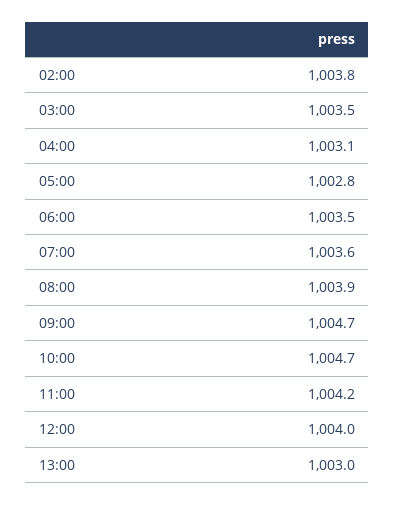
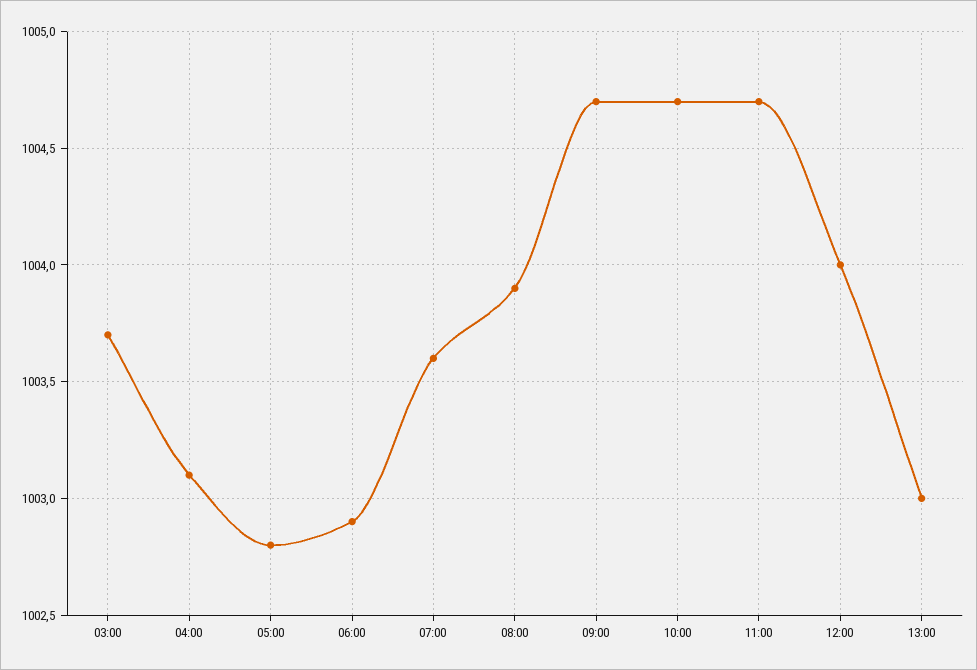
  {
-   "02:00": 1003.8,
-   "03:00": 1003.5,
+   "03:00": 1003.7,
    "04:00": 1003.1,
    "05:00": 1002.8,
-   "06:00": 1003.5,
+   "06:00": 1002.9,
    "07:00": 1003.6,
    "08:00": 1003.9,
    "09:00": 1004.7,
    "10:00": 1004.7,
-   "11:00": 1004.2,
+   "11:00": 1004.7,
    "12:00": 1004,
    "13:00": 1003
  }

